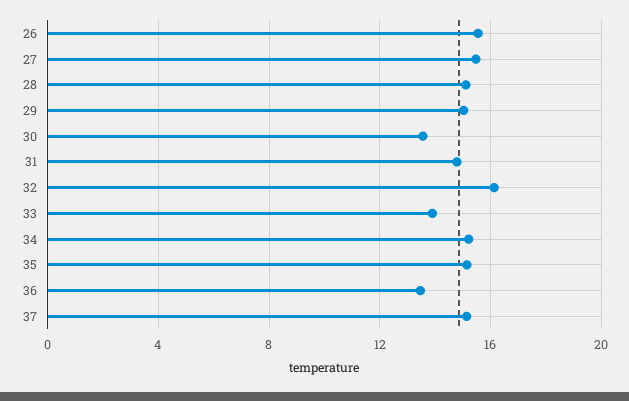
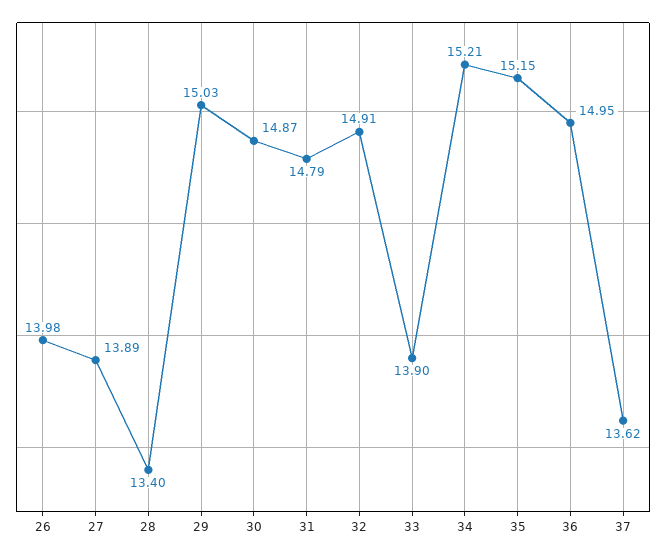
  {
-   "26": 15.5,
+   "26": 13.98,
-   "27": 15.5,
+   "27": 13.89,
-   "28": 15,
+   "28": 13.4,
    "29": 15.03,
-   "30": 13.5,
+   "30": 14.87,
    "31": 14.79,
-   "32": 16,
+   "32": 14.91,
    "33": 13.9,
    "34": 15.21,
    "35": 15.15,
-   "36": 13.5,
+   "36": 14.95,
-   "37": 15
+   "37": 13.62
  }

